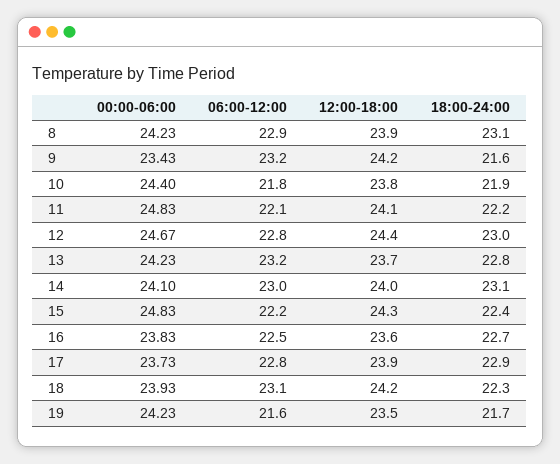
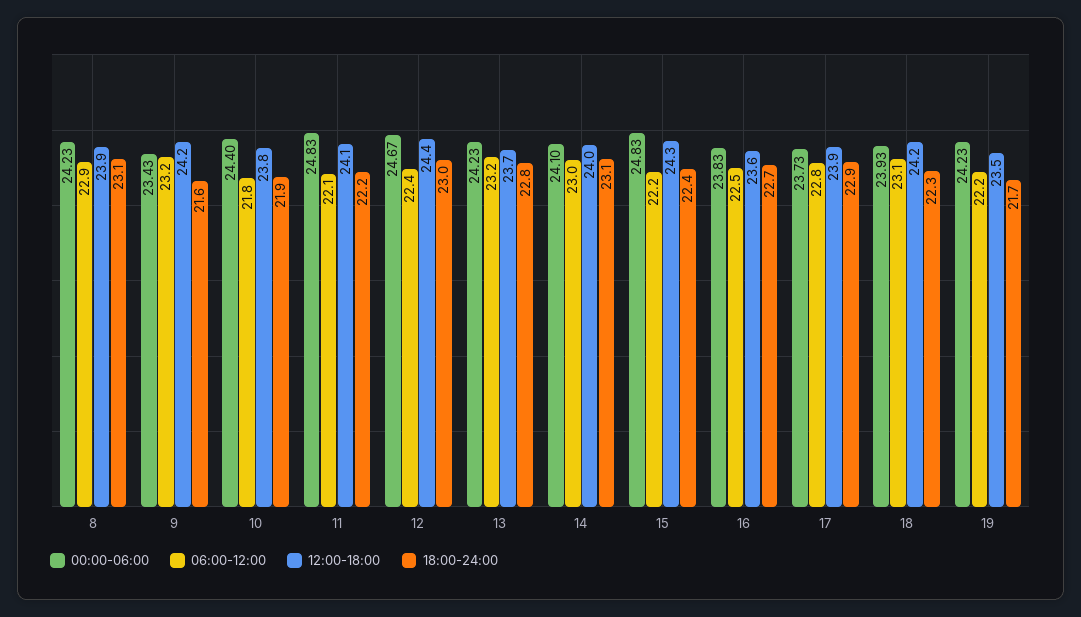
  {
    "00:00-06:00": {
      "8": 24.23,
      "9": 23.43,
      "10": 24.4,
      "11": 24.83,
      "12": 24.67,
      "13": 24.23,
      "14": 24.1,
      "15": 24.83,
      "16": 23.83,
      "17": 23.73,
      "18": 23.93,
      "19": 24.23
    },
    "06:00-12:00": {
      "8": 22.9,
      "9": 23.2,
      "10": 21.8,
      "11": 22.1,
-     "12": 22.8,
+     "12": 22.4,
      "13": 23.2,
      "14": 23,
      "15": 22.2,
      "16": 22.5,
      "17": 22.8,
      "18": 23.1,
-     "19": 21.6
+     "19": 22.2
    },
    "12:00-18:00": {
      "8": 23.9,
      "9": 24.2,
      "10": 23.8,
      "11": 24.1,
      "12": 24.4,
      "13": 23.7,
      "14": 24,
      "15": 24.3,
      "16": 23.6,
      "17": 23.9,
      "18": 24.2,
      "19": 23.5
    },
    "18:00-24:00": {
      "8": 23.1,
      "9": 21.6,
      "10": 21.9,
      "11": 22.2,
      "12": 23,
      "13": 22.8,
      "14": 23.1,
      "15": 22.4,
      "16": 22.7,
      "17": 22.9,
      "18": 22.3,
      "19": 21.7
    }
  }

